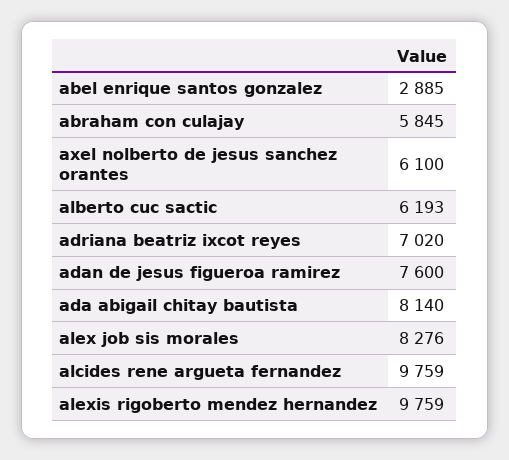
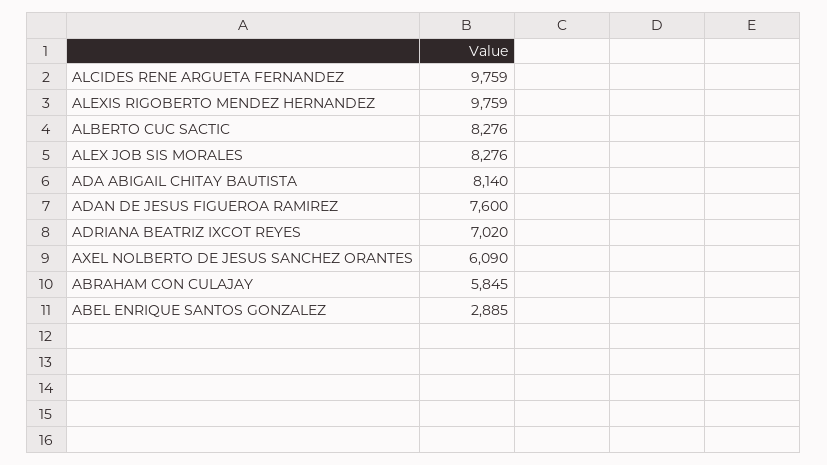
  {
    "abel enrique santos gonzalez": 2885,
    "abraham con culajay": 5845,
-   "axel nolberto de jesus sanchez orantes": 6100,
+   "axel nolberto de jesus sanchez orantes": 6090,
-   "alberto cuc sactic": 6193,
+   "alberto cuc sactic": 8276,
    "adriana beatriz ixcot reyes": 7020,
    "adan de jesus figueroa ramirez": 7600,
    "ada abigail chitay bautista": 8140,
    "alex job sis morales": 8276,
    "alcides rene argueta fernandez": 9759,
    "alexis rigoberto mendez hernandez": 9759
  }

